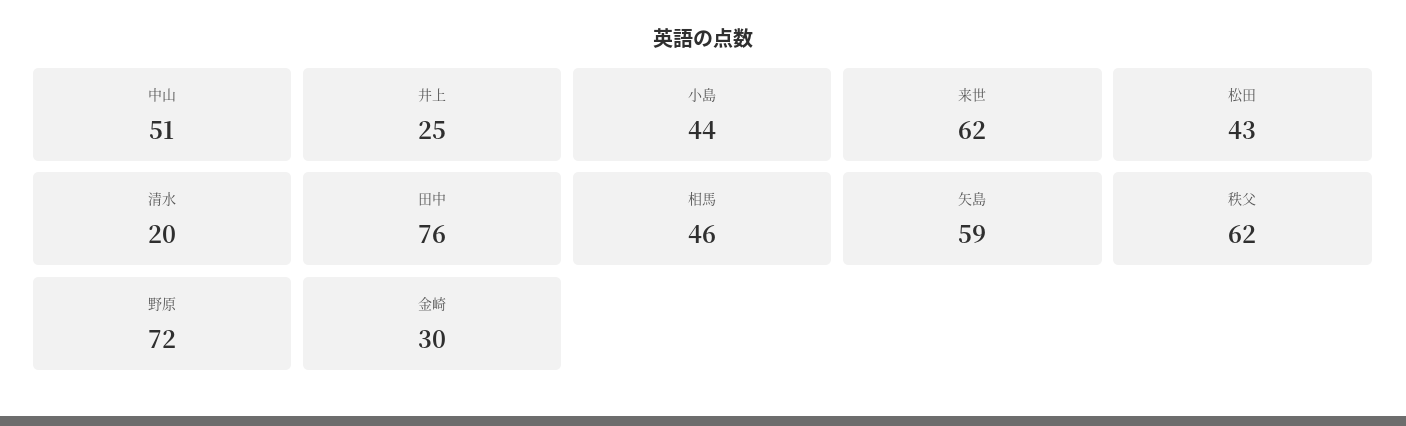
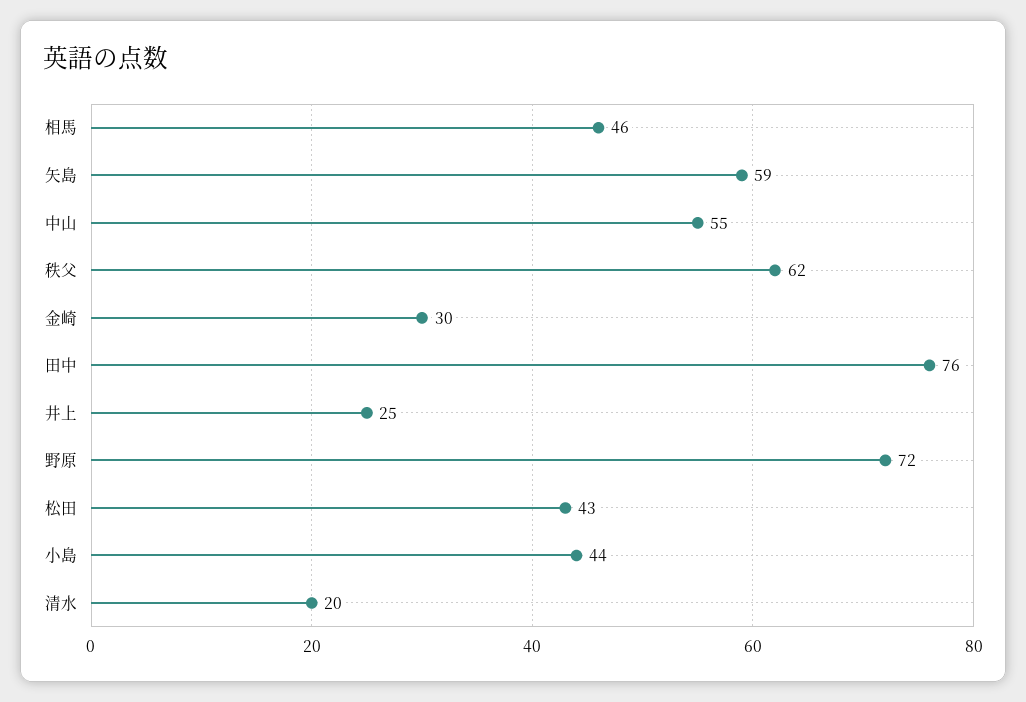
  {
-   "中山": 51,
+   "中山": 55,
    "井上": 25,
    "小島": 44,
-   "来世": 62,
    "松田": 43,
    "清水": 20,
    "田中": 76,
    "相馬": 46,
    "矢島": 59,
    "秩父": 62,
    "野原": 72,
    "金崎": 30
  }

